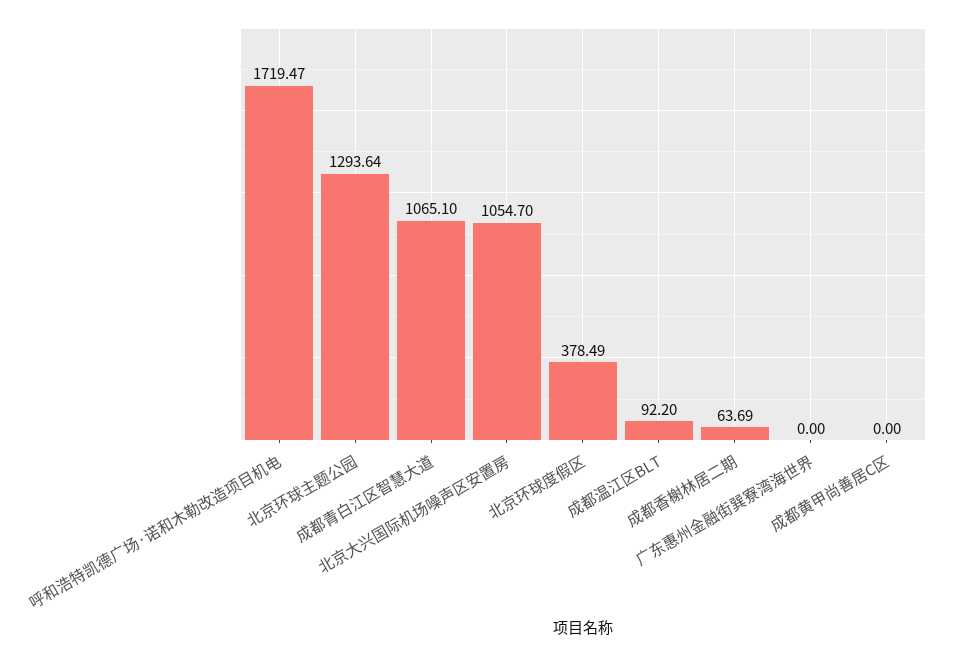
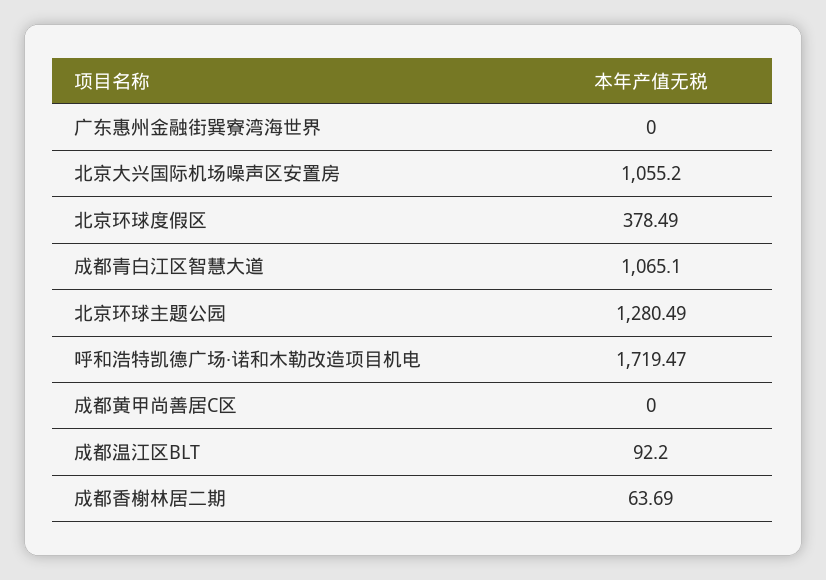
  {
    "呼和浩特凯德广场·诺和木勒改造项目机电": 1719.47,
-   "北京环球主题公园": 1293.64,
+   "北京环球主题公园": 1280.49,
    "成都青白江区智慧大道": 1065.1,
-   "北京大兴国际机场噪声区安置房": 1054.7,
+   "北京大兴国际机场噪声区安置房": 1055.2,
    "北京环球度假区": 378.49,
    "成都温江区BLT": 92.2,
    "成都香榭林居二期": 63.69,
    "广东惠州金融街巽寮湾海世界": 0,
    "成都黄甲尚善居C区": 0
  }

